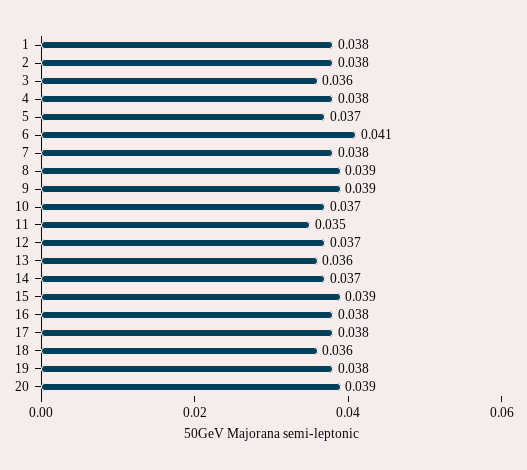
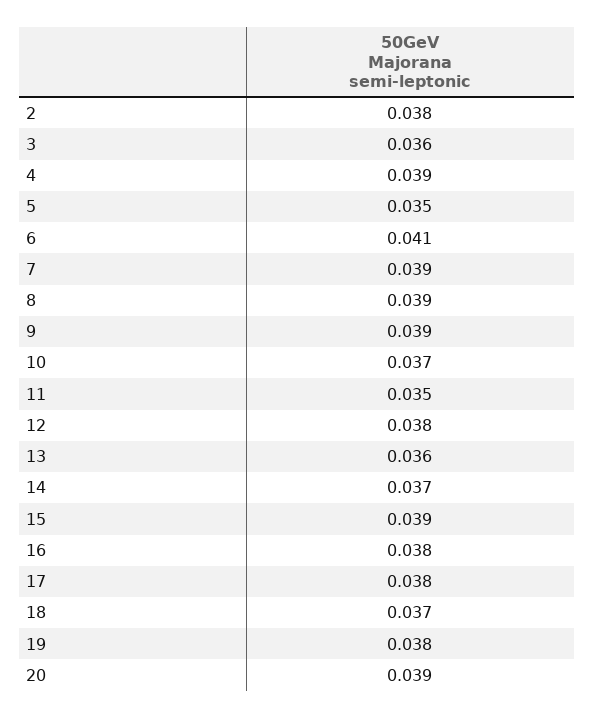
  {
-   "1": 0.038,
    "2": 0.038,
    "3": 0.036,
-   "4": 0.038,
+   "4": 0.039,
-   "5": 0.037,
+   "5": 0.035,
    "6": 0.041,
-   "7": 0.038,
+   "7": 0.039,
    "8": 0.039,
    "9": 0.039,
    "10": 0.037,
    "11": 0.035,
-   "12": 0.037,
+   "12": 0.038,
    "13": 0.036,
    "14": 0.037,
    "15": 0.039,
    "16": 0.038,
    "17": 0.038,
-   "18": 0.036,
+   "18": 0.037,
    "19": 0.038,
    "20": 0.039
  }

